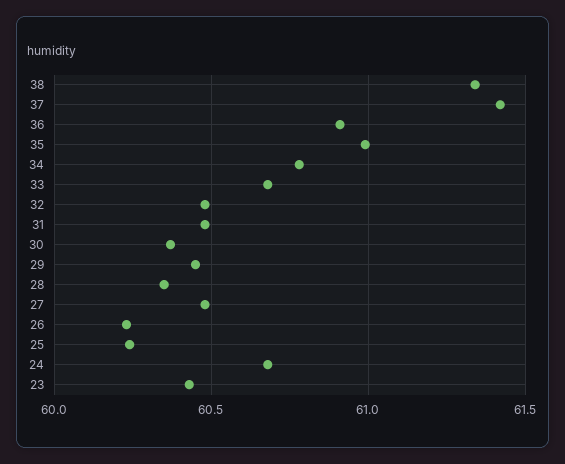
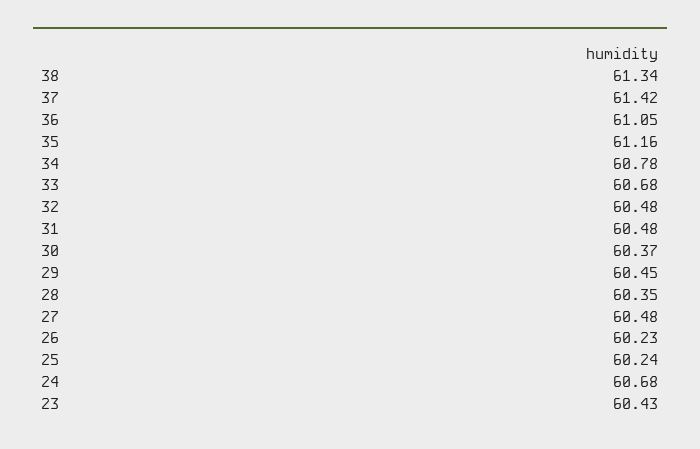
  {
    "38": 61.34,
    "37": 61.42,
-   "36": 60.9,
+   "36": 61.05,
-   "35": 61,
+   "35": 61.16,
    "34": 60.78,
    "33": 60.68,
    "32": 60.48,
    "31": 60.48,
    "30": 60.37,
    "29": 60.45,
    "28": 60.35,
    "27": 60.48,
    "26": 60.23,
    "25": 60.24,
    "24": 60.68,
    "23": 60.43
  }

